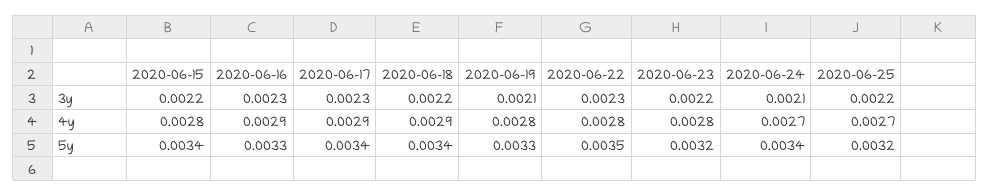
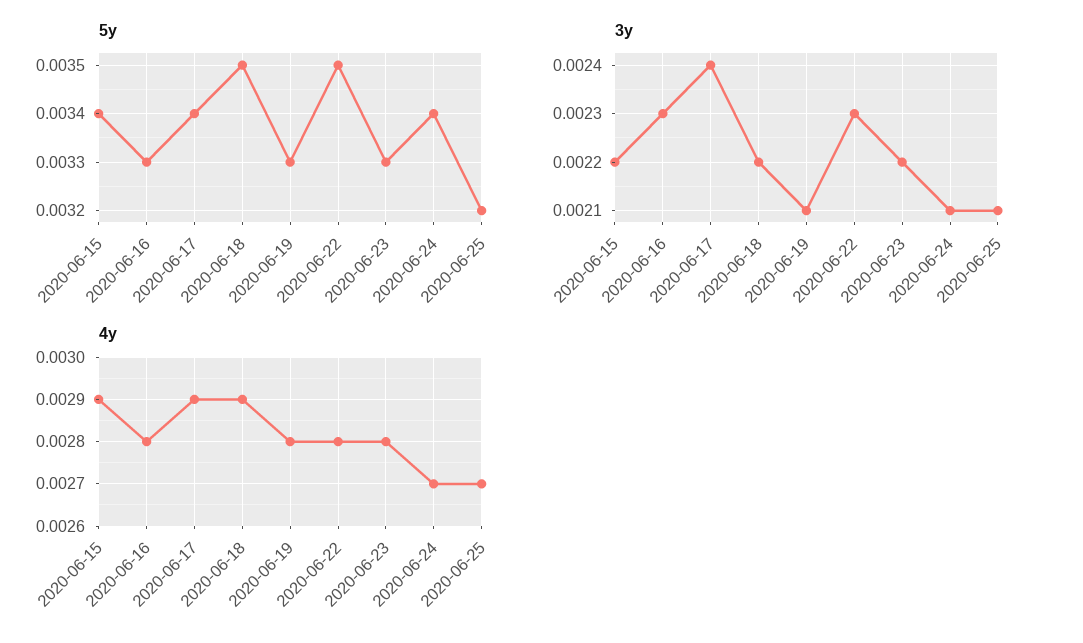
  {
    "3y": {
      "2020-06-15": 0.0022,
      "2020-06-16": 0.0023,
-     "2020-06-17": 0.0023,
+     "2020-06-17": 0.0024,
      "2020-06-18": 0.0022,
      "2020-06-19": 0.0021,
      "2020-06-22": 0.0023,
      "2020-06-23": 0.0022,
      "2020-06-24": 0.0021,
-     "2020-06-25": 0.0022
+     "2020-06-25": 0.0021
    },
    "4y": {
-     "2020-06-15": 0.0028,
+     "2020-06-15": 0.0029,
-     "2020-06-16": 0.0029,
+     "2020-06-16": 0.0028,
      "2020-06-17": 0.0029,
      "2020-06-18": 0.0029,
      "2020-06-19": 0.0028,
      "2020-06-22": 0.0028,
      "2020-06-23": 0.0028,
      "2020-06-24": 0.0027,
      "2020-06-25": 0.0027
    },
    "5y": {
      "2020-06-15": 0.0034,
      "2020-06-16": 0.0033,
      "2020-06-17": 0.0034,
-     "2020-06-18": 0.0034,
+     "2020-06-18": 0.0035,
      "2020-06-19": 0.0033,
      "2020-06-22": 0.0035,
-     "2020-06-23": 0.0032,
+     "2020-06-23": 0.0033,
      "2020-06-24": 0.0034,
      "2020-06-25": 0.0032
    }
  }

